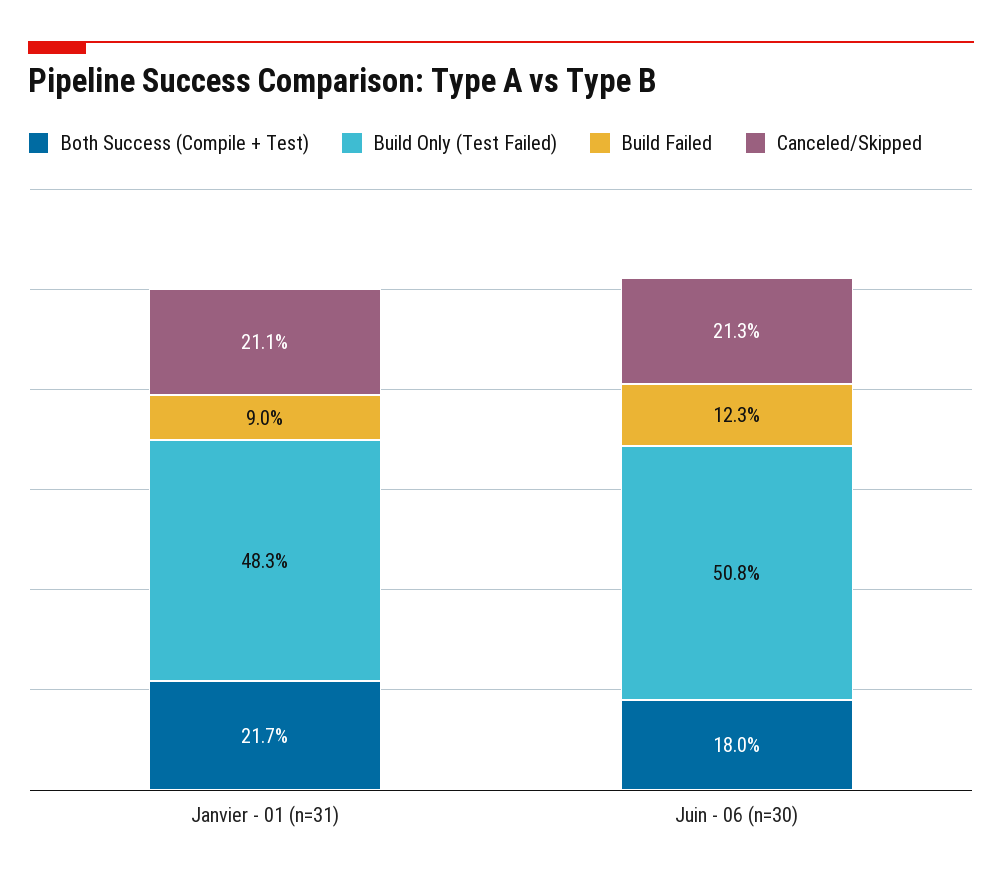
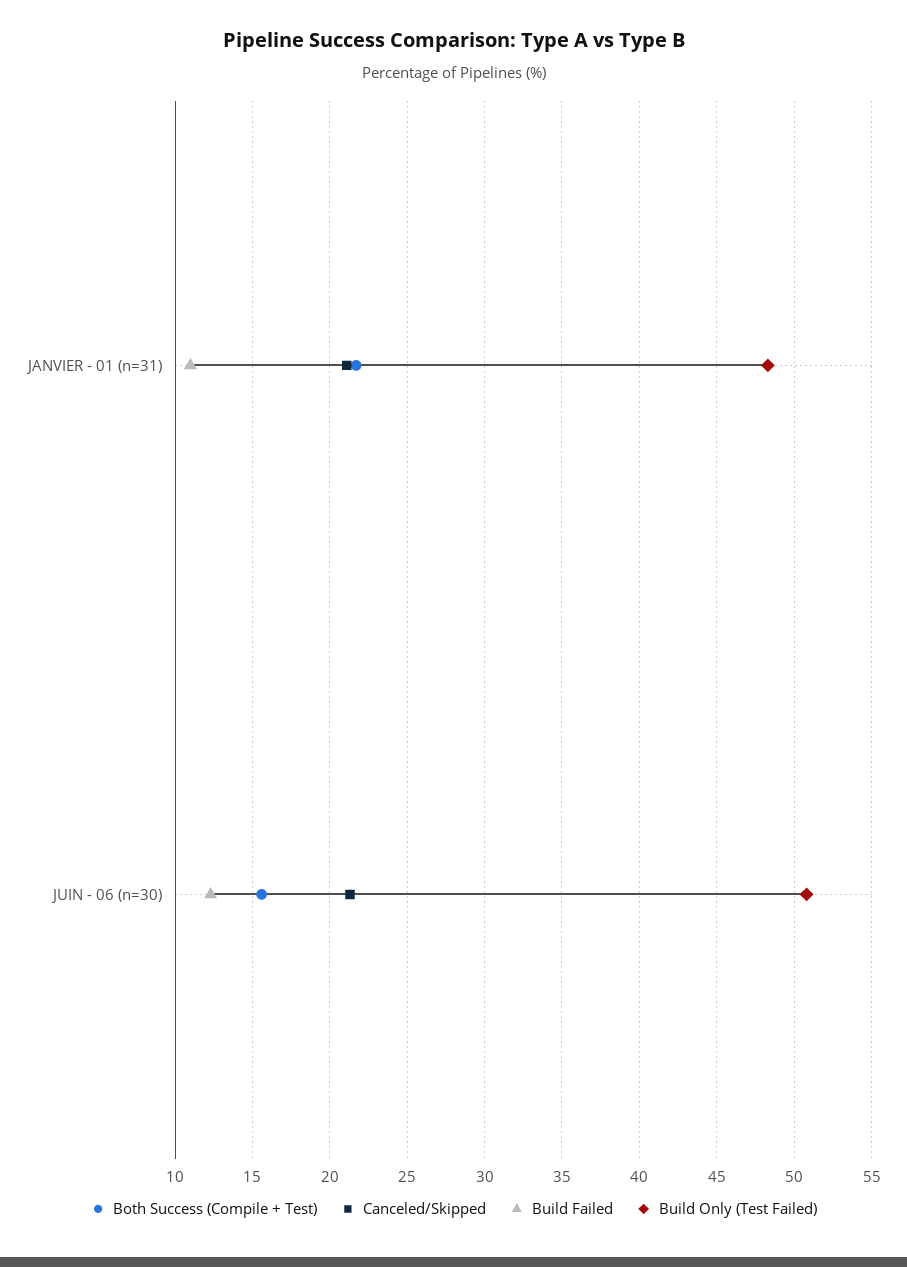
  {
    "Both Success (Compile + Test)": {
      "Janvier - 01 (n=31)": 21.7,
-     "Juin - 06 (n=30)": 18
+     "Juin - 06 (n=30)": 15.5
    },
    "Build Only (Test Failed)": {
      "Janvier - 01 (n=31)": 48.3,
      "Juin - 06 (n=30)": 50.8
    },
    "Build Failed": {
-     "Janvier - 01 (n=31)": 9,
+     "Janvier - 01 (n=31)": 11,
      "Juin - 06 (n=30)": 12.3
    },
    "Canceled/Skipped": {
      "Janvier - 01 (n=31)": 21.1,
      "Juin - 06 (n=30)": 21.3
    }
  }

